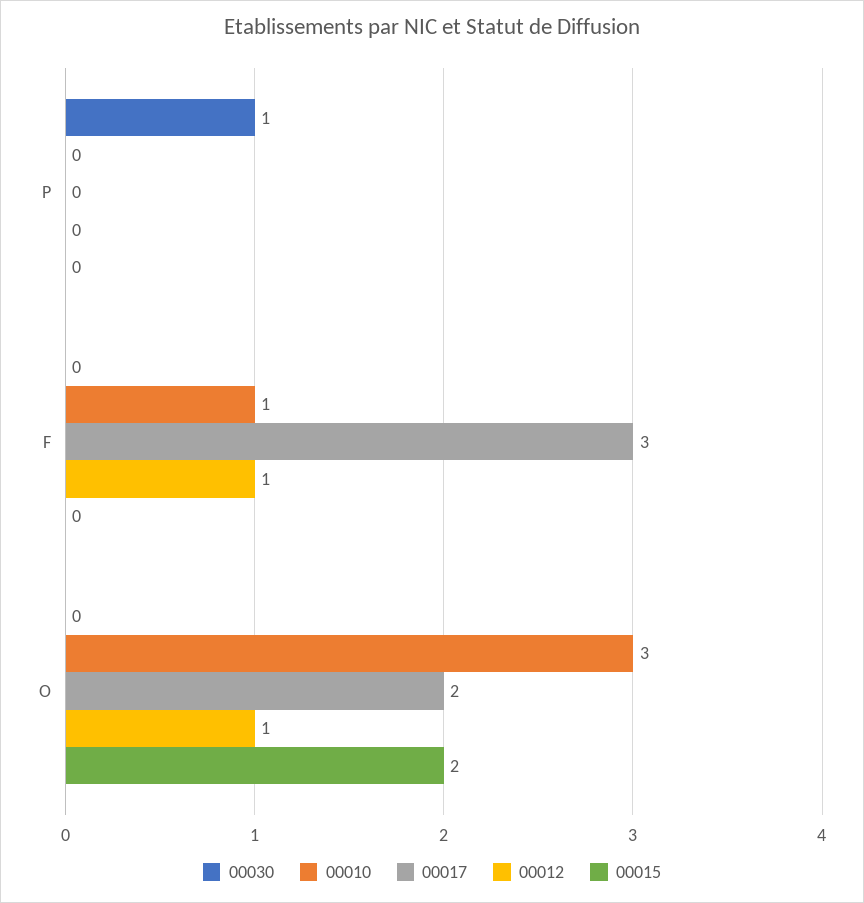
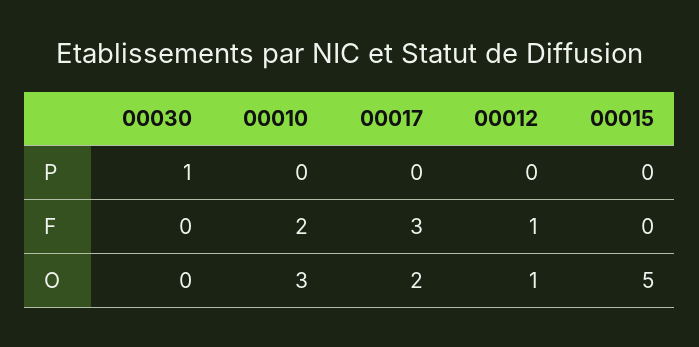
  {
    "00030": {
      "P": 1,
      "F": 0,
      "O": 0
    },
    "00010": {
      "P": 0,
-     "F": 1,
+     "F": 2,
      "O": 3
    },
    "00017": {
      "P": 0,
      "F": 3,
      "O": 2
    },
    "00012": {
      "P": 0,
      "F": 1,
      "O": 1
    },
    "00015": {
      "P": 0,
      "F": 0,
-     "O": 2
+     "O": 5
    }
  }

